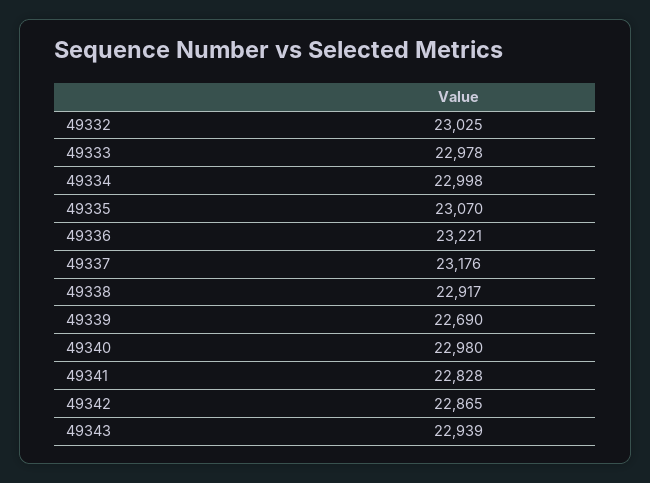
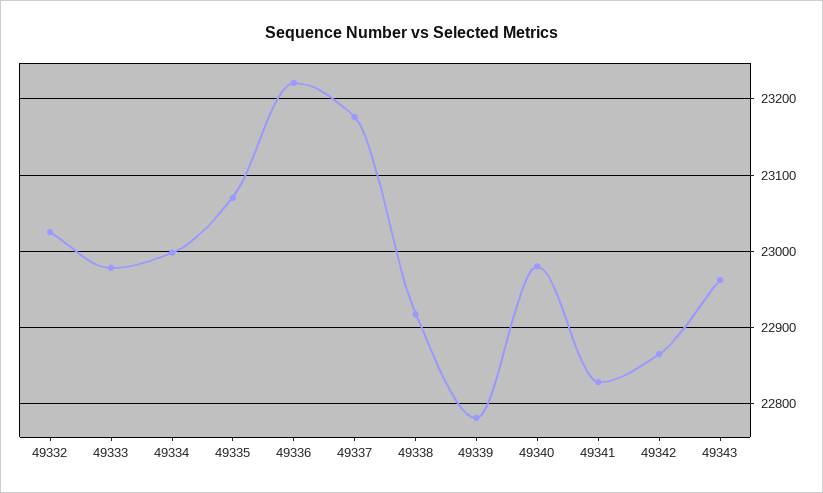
  {
    "49332": 23025,
    "49333": 22978,
    "49334": 22998,
    "49335": 23070,
    "49336": 23221,
    "49337": 23176,
    "49338": 22917,
-   "49339": 22690,
+   "49339": 22780,
    "49340": 22980,
    "49341": 22828,
    "49342": 22865,
-   "49343": 22939
+   "49343": 22960
  }

